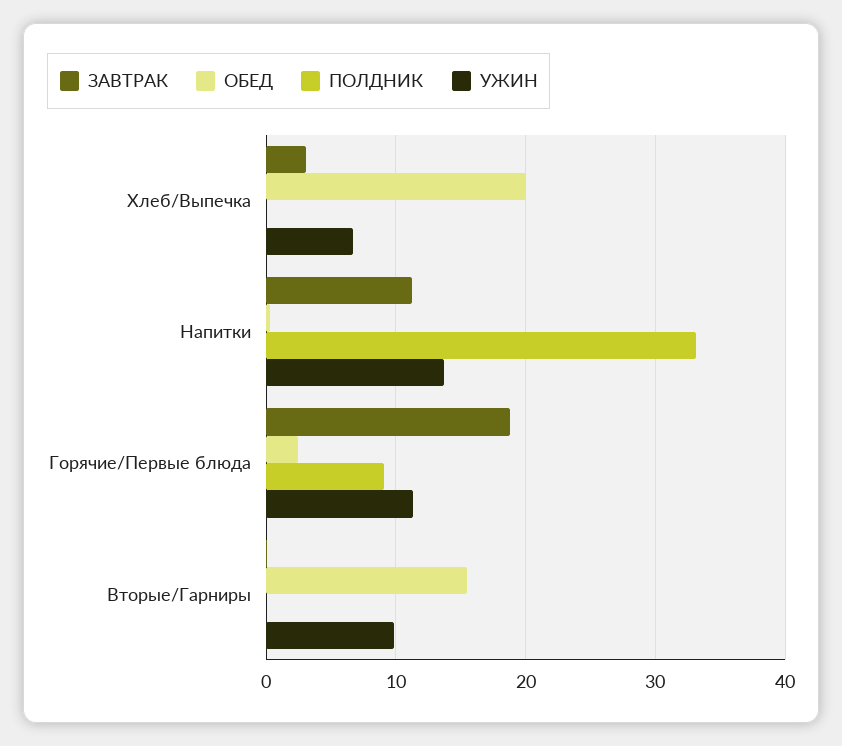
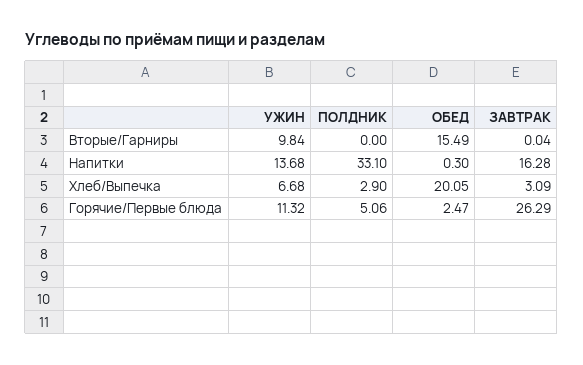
  {
    "ЗАВТРАК": {
      "Хлеб/Выпечка": 3.09,
-     "Напитки": 11,
+     "Напитки": 16.28,
-     "Горячие/Первые блюда": 19,
+     "Горячие/Первые блюда": 26.29,
      "Вторые/Гарниры": 0.04
    },
    "ОБЕД": {
      "Хлеб/Выпечка": 20.05,
      "Напитки": 0.3,
      "Горячие/Первые блюда": 2.47,
      "Вторые/Гарниры": 15.49
    },
    "ПОЛДНИК": {
-     "Хлеб/Выпечка": 0,
+     "Хлеб/Выпечка": 2.9,
      "Напитки": 33.1,
-     "Горячие/Первые блюда": 9,
+     "Горячие/Первые блюда": 5.06,
      "Вторые/Гарниры": 0
    },
    "УЖИН": {
      "Хлеб/Выпечка": 6.68,
      "Напитки": 13.68,
      "Горячие/Первые блюда": 11.32,
      "Вторые/Гарниры": 9.84
    }
  }

